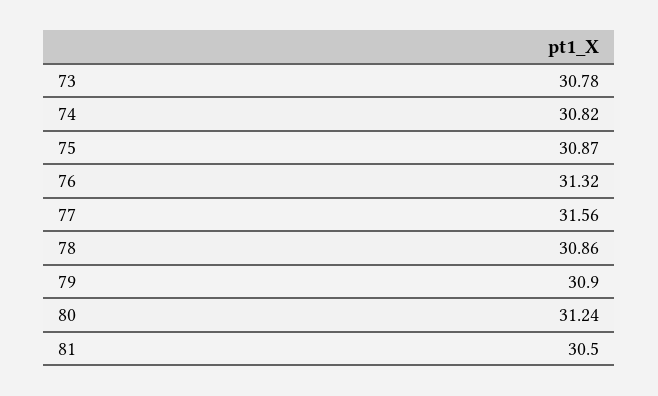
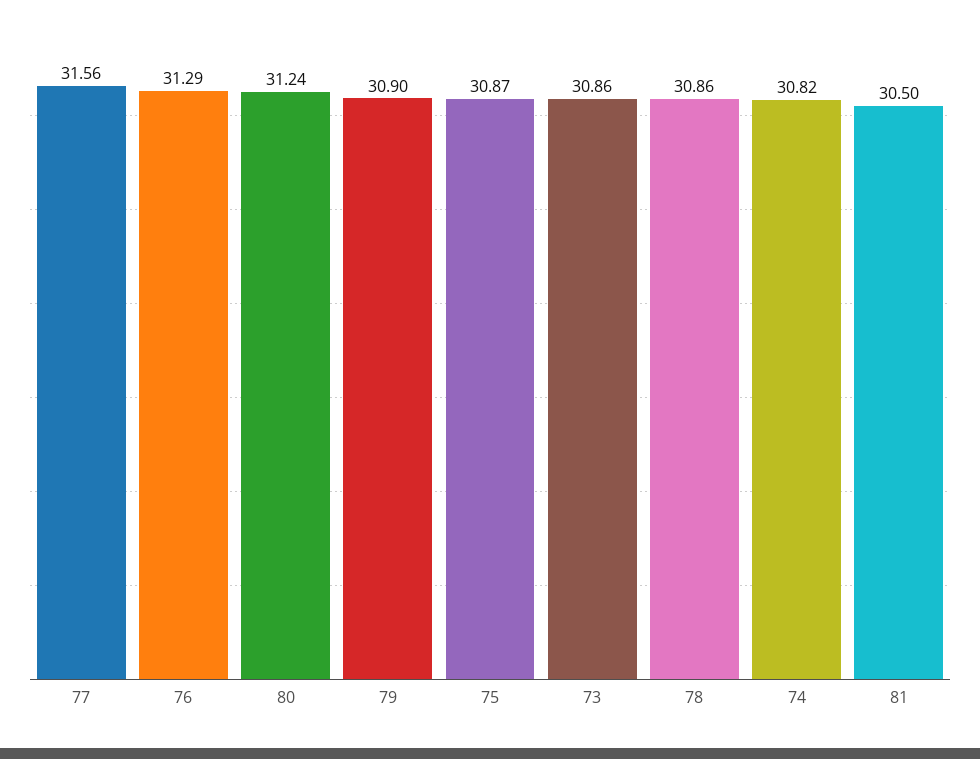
  {
-   "73": 30.78,
+   "73": 30.86,
    "74": 30.82,
    "75": 30.87,
-   "76": 31.32,
+   "76": 31.29,
    "77": 31.56,
    "78": 30.86,
    "79": 30.9,
    "80": 31.24,
    "81": 30.5
  }

